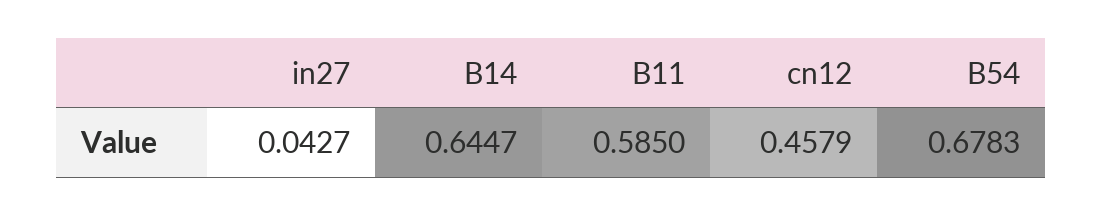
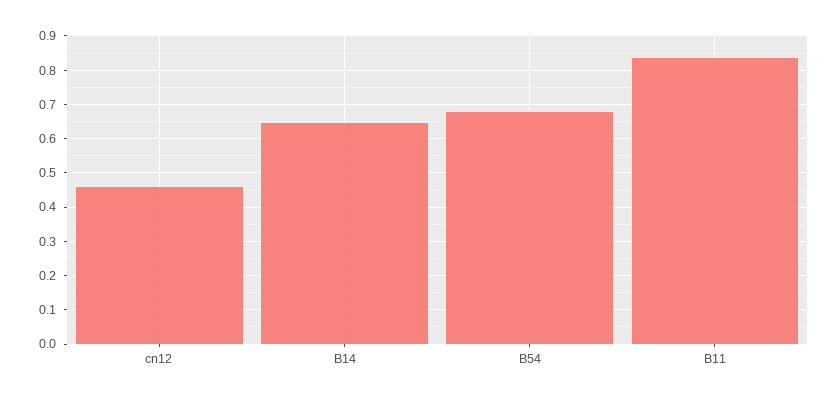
  {
-   "in27": 0.0427,
    "B14": 0.6447,
-   "B11": 0.585,
+   "B11": 0.84,
    "cn12": 0.4579,
    "B54": 0.6783
  }

